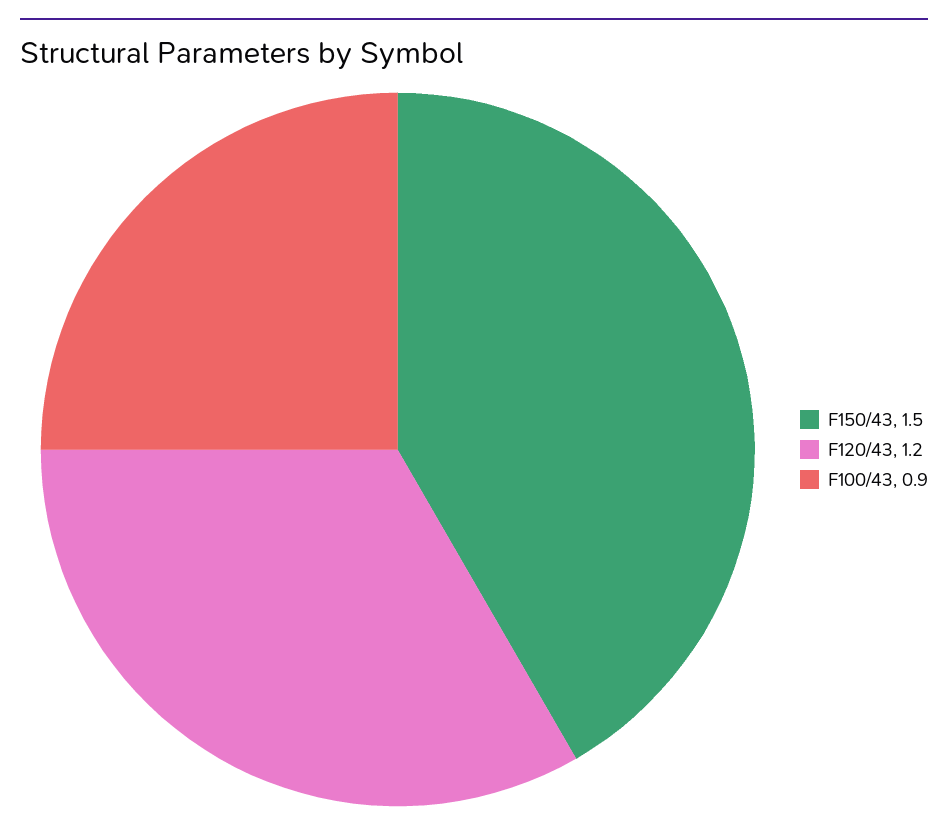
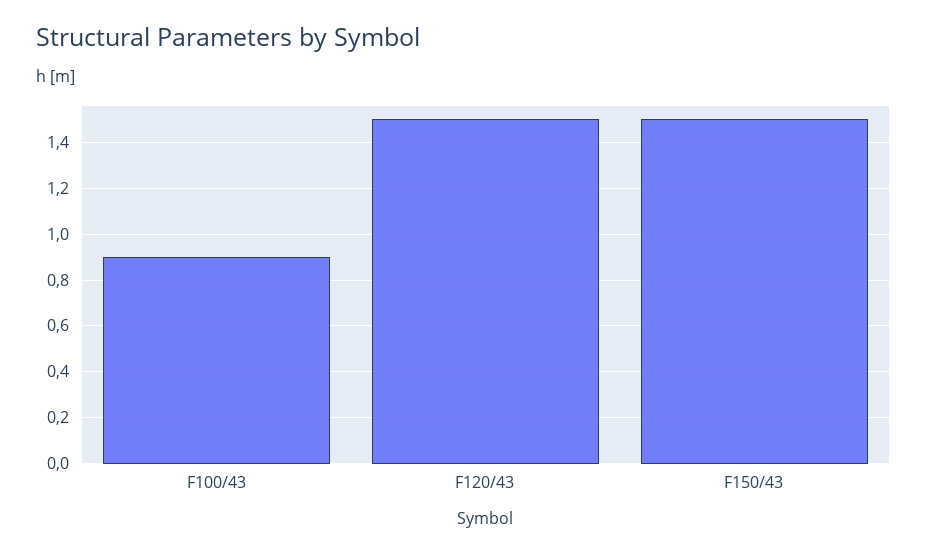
  {
    "F150/43": 1.5,
-   "F120/43": 1.2,
+   "F120/43": 1.5,
    "F100/43": 0.9
  }

